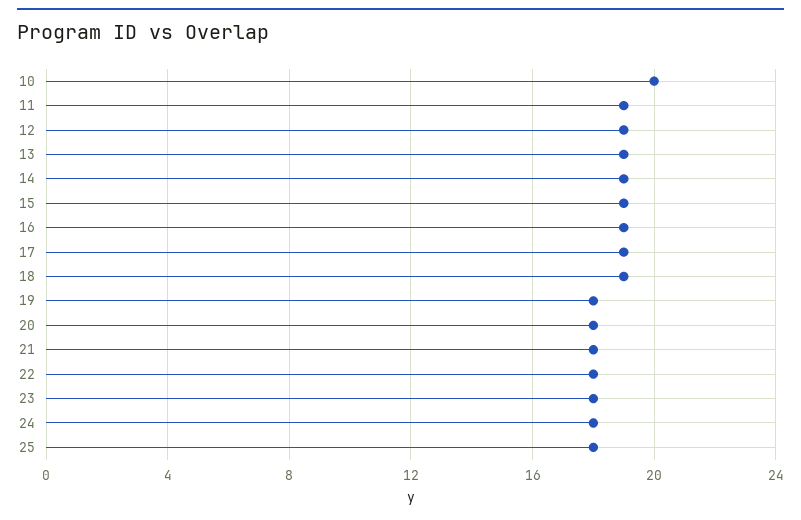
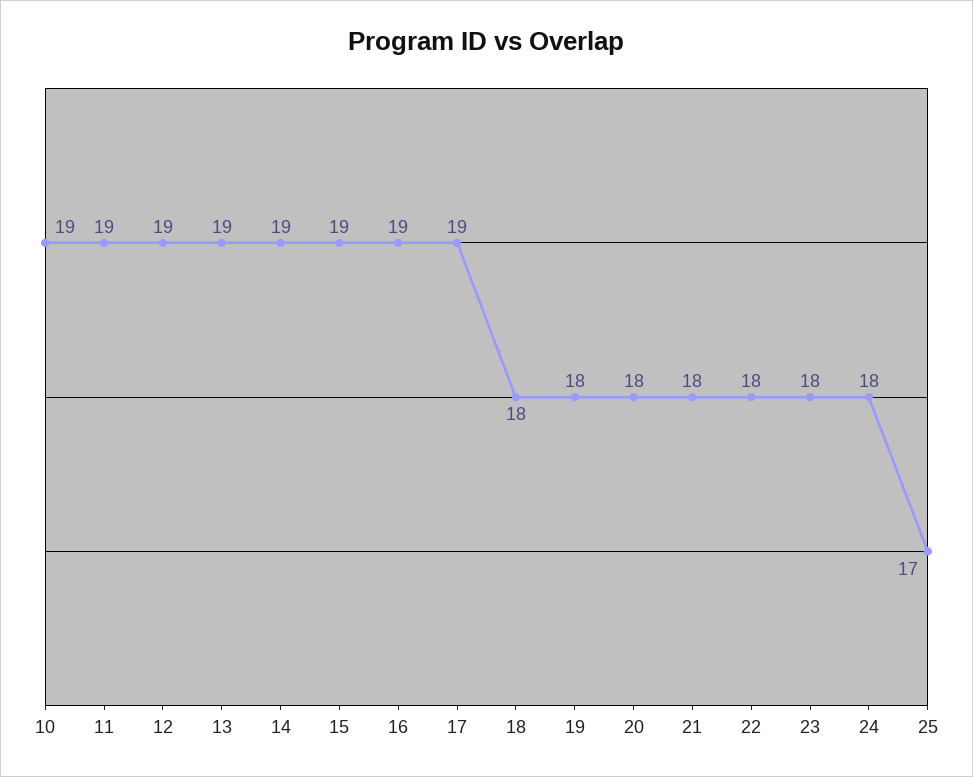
  {
-   "10": 20,
+   "10": 19,
    "11": 19,
    "12": 19,
    "13": 19,
    "14": 19,
    "15": 19,
    "16": 19,
    "17": 19,
-   "18": 19,
+   "18": 18,
    "19": 18,
    "20": 18,
    "21": 18,
    "22": 18,
    "23": 18,
    "24": 18,
-   "25": 18
+   "25": 17
  }

